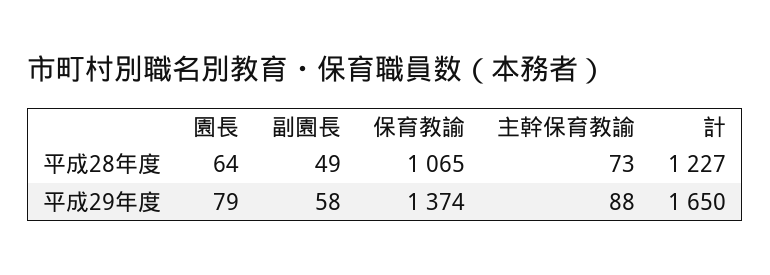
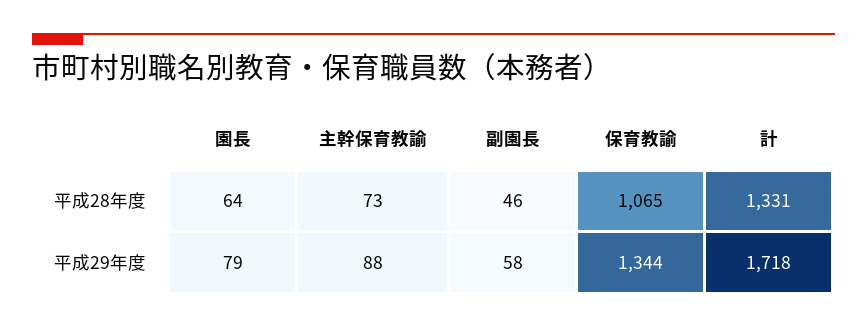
  {
    "園長": {
      "平成28年度": 64,
      "平成29年度": 79
    },
    "副園長": {
-     "平成28年度": 49,
+     "平成28年度": 46,
      "平成29年度": 58
    },
    "保育教諭": {
      "平成28年度": 1065,
-     "平成29年度": 1374
+     "平成29年度": 1344
    },
    "主幹保育教諭": {
      "平成28年度": 73,
      "平成29年度": 88
    },
    "計": {
-     "平成28年度": 1227,
+     "平成28年度": 1331,
-     "平成29年度": 1650
+     "平成29年度": 1718
    }
  }

